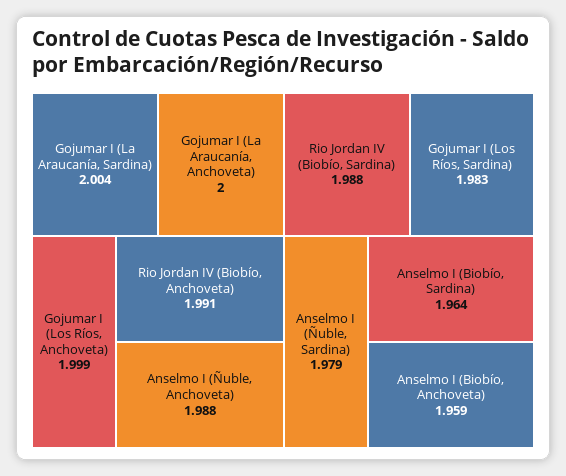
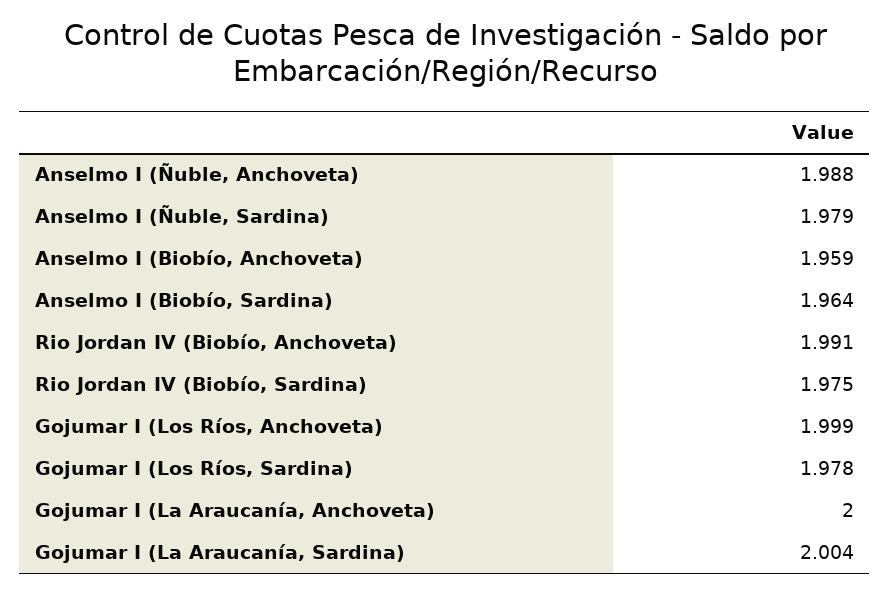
  {
    "Gojumar I (La Araucanía, Sardina)": 2.004,
    "Gojumar I (La Araucanía, Anchoveta)": 2,
    "Gojumar I (Los Ríos, Anchoveta)": 1.999,
    "Rio Jordan IV (Biobío, Anchoveta)": 1.991,
    "Anselmo I (Ñuble, Anchoveta)": 1.988,
-   "Rio Jordan IV (Biobío, Sardina)": 1.988,
+   "Rio Jordan IV (Biobío, Sardina)": 1.975,
-   "Gojumar I (Los Ríos, Sardina)": 1.983,
+   "Gojumar I (Los Ríos, Sardina)": 1.978,
    "Anselmo I (Ñuble, Sardina)": 1.979,
    "Anselmo I (Biobío, Sardina)": 1.964,
    "Anselmo I (Biobío, Anchoveta)": 1.959
  }

